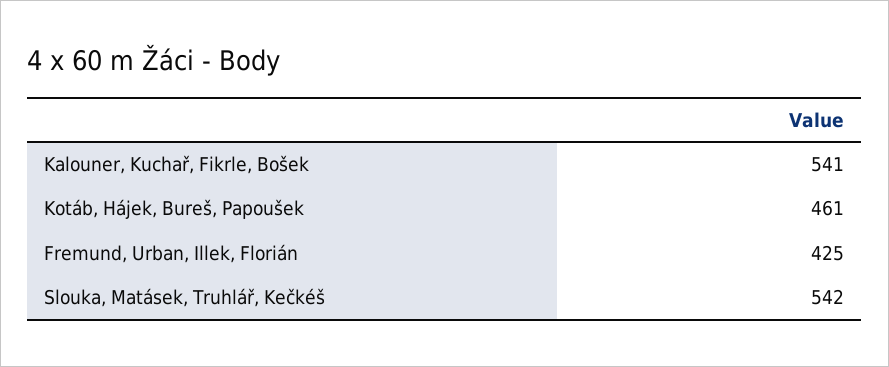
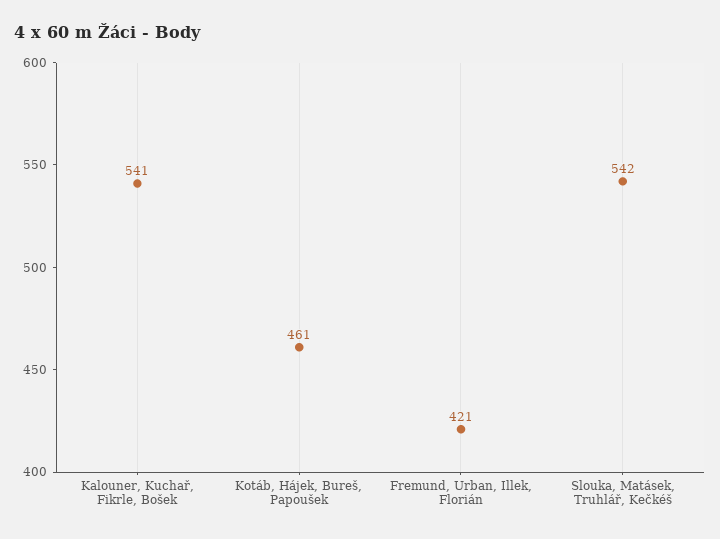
  {
    "Kalouner, Kuchař, Fikrle, Bošek": 541,
    "Kotáb, Hájek, Bureš, Papoušek": 461,
-   "Fremund, Urban, Illek, Florián": 425,
+   "Fremund, Urban, Illek, Florián": 421,
    "Slouka, Matásek, Truhlář, Kečkéš": 542
  }

